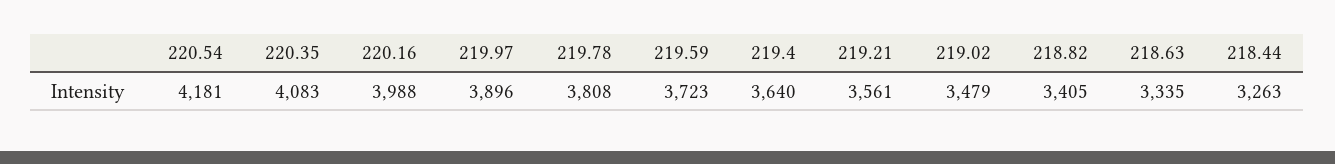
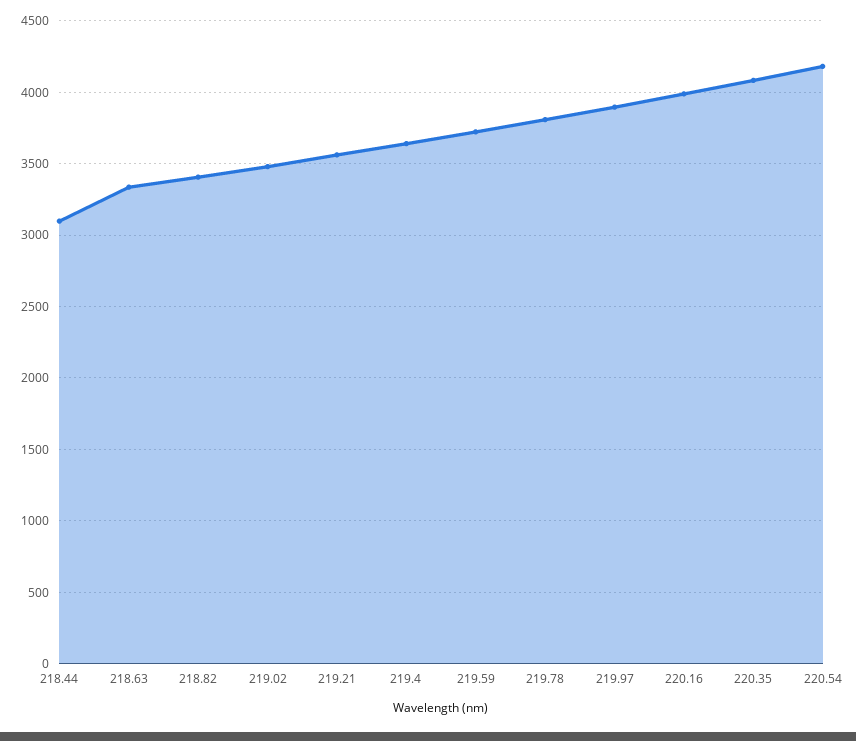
  {
    "220.54": 4181,
    "220.35": 4083,
    "220.16": 3988,
    "219.97": 3896,
    "219.78": 3808,
    "219.59": 3723,
    "219.4": 3640,
    "219.21": 3561,
    "219.02": 3479,
    "218.82": 3405,
    "218.63": 3335,
-   "218.44": 3263
+   "218.44": 3100
  }

